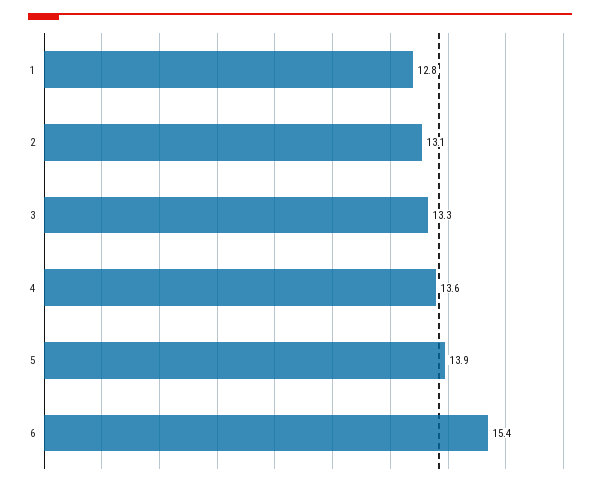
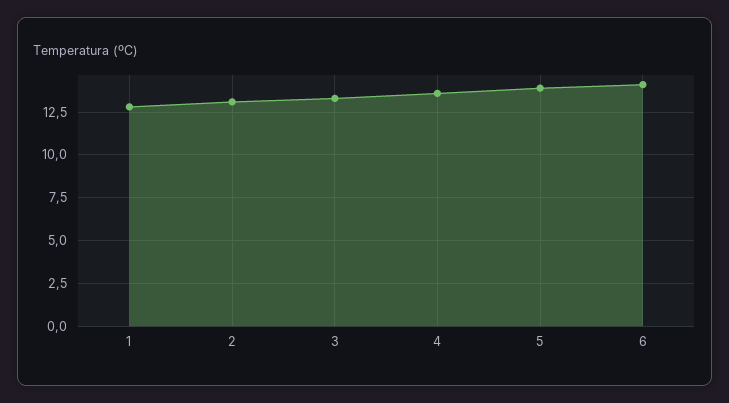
  {
    "1": 12.8,
    "2": 13.1,
    "3": 13.3,
    "4": 13.6,
    "5": 13.9,
-   "6": 15.4
+   "6": 14
  }

